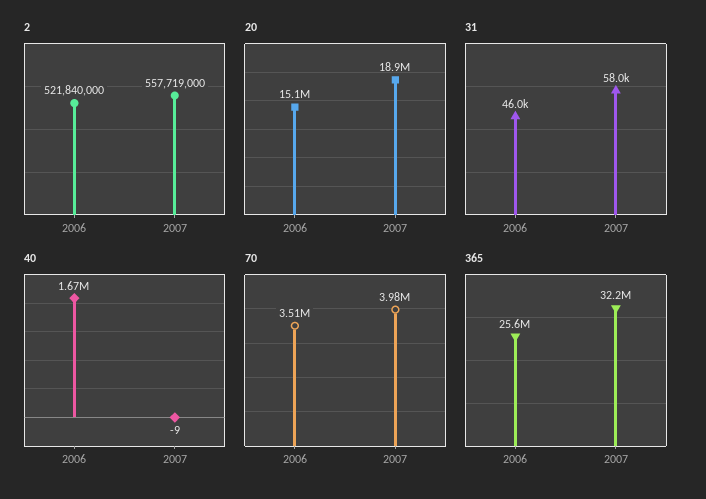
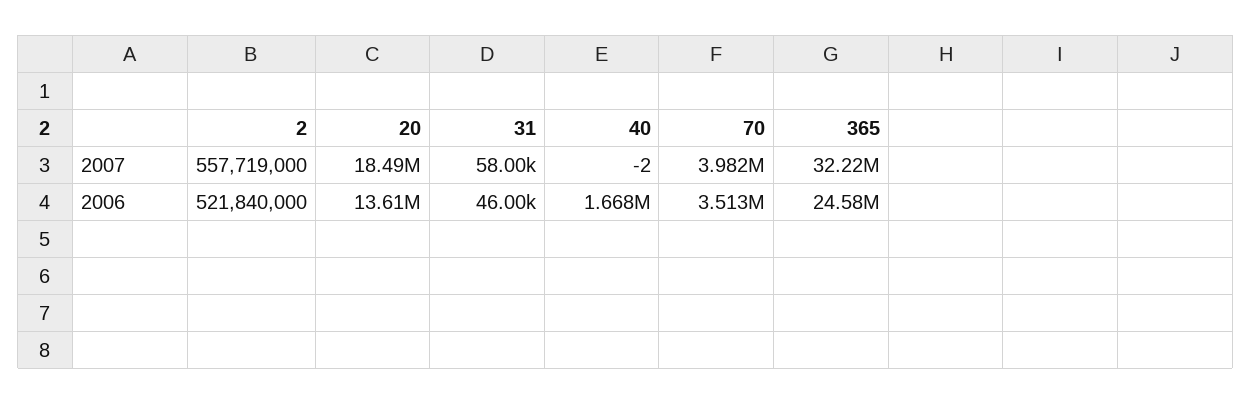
  {
    "2": {
      "2006": 521840000,
      "2007": 557719000
    },
    "20": {
-     "2006": 15100000,
+     "2006": 13610000,
-     "2007": 18900000
+     "2007": 18490000
    },
    "31": {
      "2006": 46000,
      "2007": 58000
    },
    "40": {
      "2006": 1668000,
-     "2007": -9
+     "2007": -2
    },
    "70": {
      "2006": 3513000,
      "2007": 3982000
    },
    "365": {
-     "2006": 25600000,
+     "2006": 24580000,
      "2007": 32220000
    }
  }

